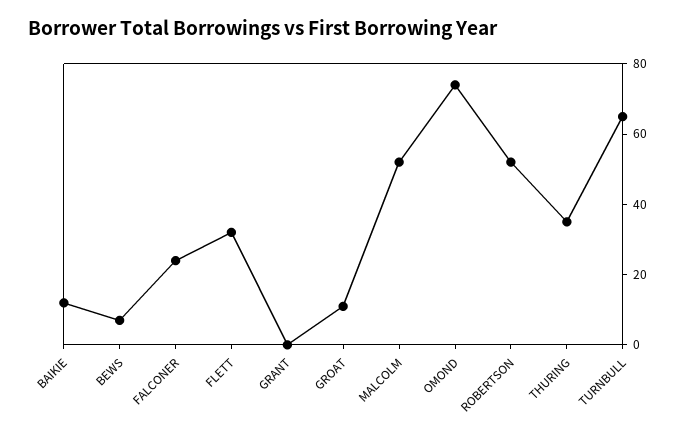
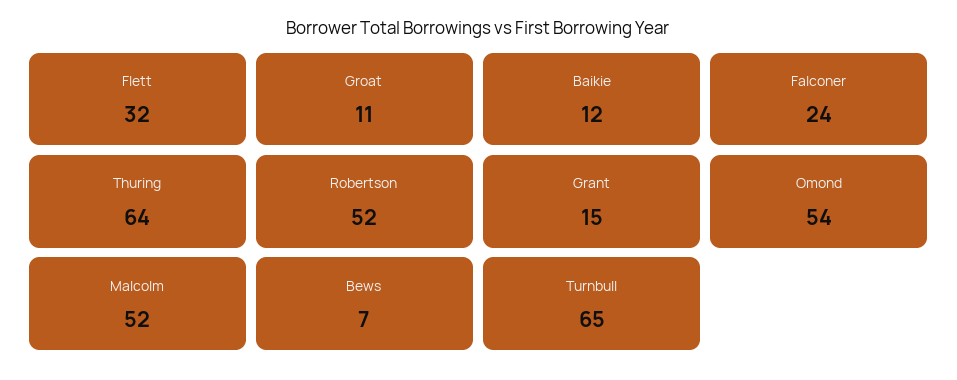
  {
    "BAIKIE": 12,
    "BEWS": 7,
    "FALCONER": 24,
    "FLETT": 32,
-   "GRANT": 0,
+   "GRANT": 15,
    "GROAT": 11,
    "MALCOLM": 52,
-   "OMOND": 75,
+   "OMOND": 54,
    "ROBERTSON": 52,
-   "THURING": 35,
+   "THURING": 64,
    "TURNBULL": 65
  }

